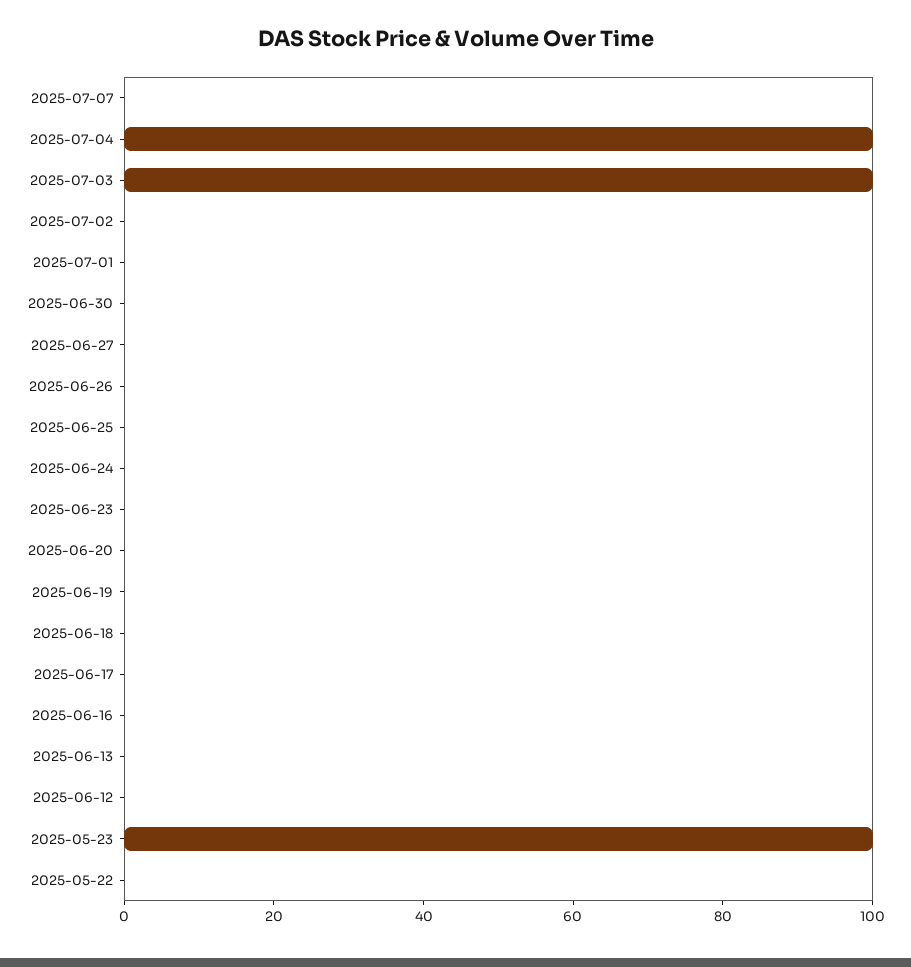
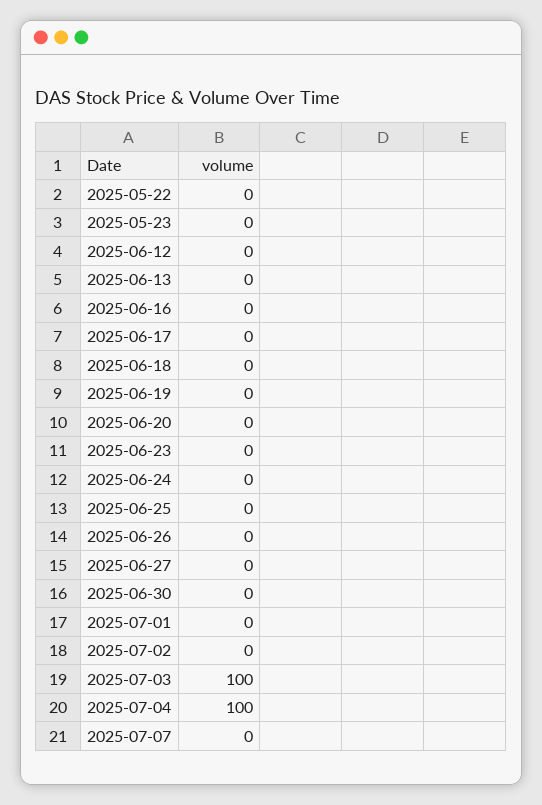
  {
    "2025-07-07": 0,
    "2025-07-04": 100,
    "2025-07-03": 100,
    "2025-07-02": 0,
    "2025-07-01": 0,
    "2025-06-30": 0,
    "2025-06-27": 0,
    "2025-06-26": 0,
    "2025-06-25": 0,
    "2025-06-24": 0,
    "2025-06-23": 0,
    "2025-06-20": 0,
    "2025-06-19": 0,
    "2025-06-18": 0,
    "2025-06-17": 0,
    "2025-06-16": 0,
    "2025-06-13": 0,
    "2025-06-12": 0,
-   "2025-05-23": 100,
+   "2025-05-23": 0,
    "2025-05-22": 0
  }

